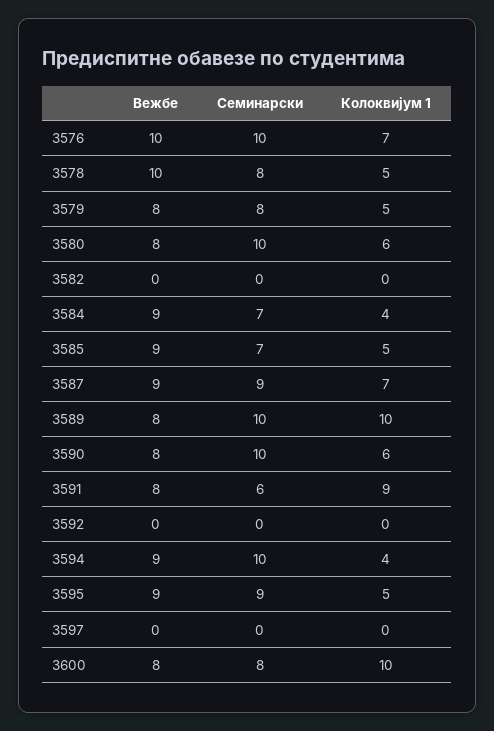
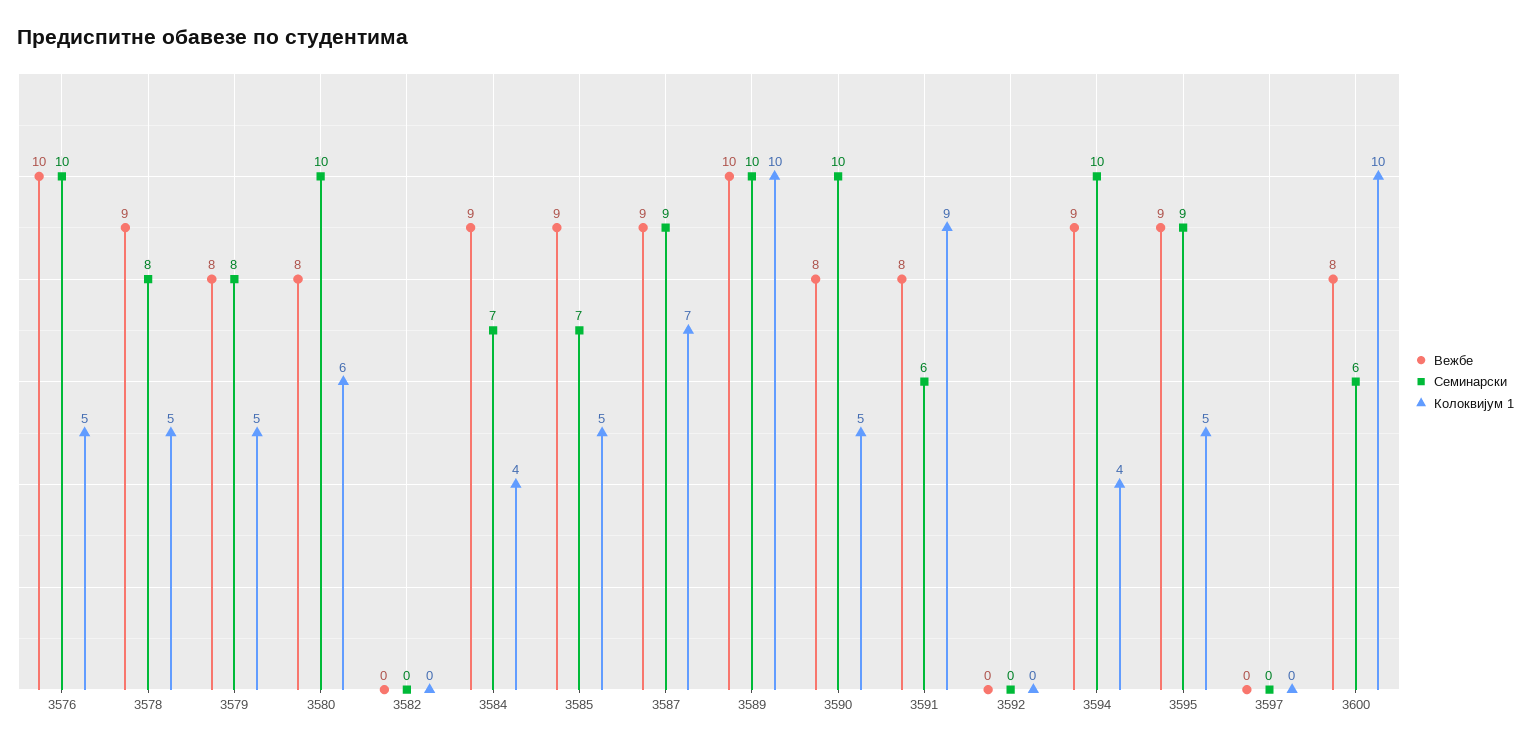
  {
    "Вежбе": {
      "3576": 10,
-     "3578": 10,
+     "3578": 9,
      "3579": 8,
      "3580": 8,
      "3582": 0,
      "3584": 9,
      "3585": 9,
      "3587": 9,
-     "3589": 8,
+     "3589": 10,
      "3590": 8,
      "3591": 8,
      "3592": 0,
      "3594": 9,
      "3595": 9,
      "3597": 0,
      "3600": 8
    },
    "Семинарски": {
      "3576": 10,
      "3578": 8,
      "3579": 8,
      "3580": 10,
      "3582": 0,
      "3584": 7,
      "3585": 7,
      "3587": 9,
      "3589": 10,
      "3590": 10,
      "3591": 6,
      "3592": 0,
      "3594": 10,
      "3595": 9,
      "3597": 0,
-     "3600": 8
+     "3600": 6
    },
    "Колоквијум 1": {
-     "3576": 7,
+     "3576": 5,
      "3578": 5,
      "3579": 5,
      "3580": 6,
      "3582": 0,
      "3584": 4,
      "3585": 5,
      "3587": 7,
      "3589": 10,
-     "3590": 6,
+     "3590": 5,
      "3591": 9,
      "3592": 0,
      "3594": 4,
      "3595": 5,
      "3597": 0,
      "3600": 10
    }
  }

